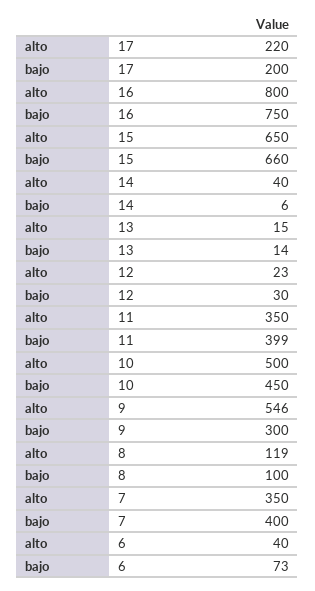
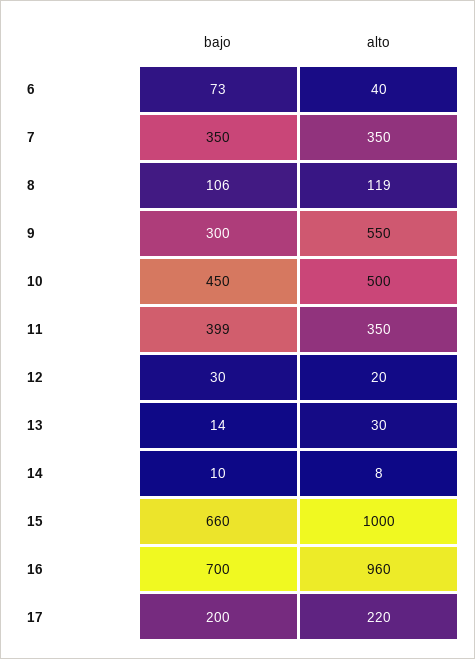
  {
    "alto": {
      "17": 220,
-     "16": 800,
+     "16": 960,
-     "15": 650,
+     "15": 1000,
-     "14": 40,
+     "14": 8,
-     "13": 15,
+     "13": 30,
-     "12": 23,
+     "12": 20,
      "11": 350,
      "10": 500,
-     "9": 546,
+     "9": 550,
      "8": 119,
      "7": 350,
      "6": 40
    },
    "bajo": {
      "17": 200,
-     "16": 750,
+     "16": 700,
      "15": 660,
-     "14": 6,
+     "14": 10,
      "13": 14,
      "12": 30,
      "11": 399,
      "10": 450,
      "9": 300,
-     "8": 100,
+     "8": 106,
-     "7": 400,
+     "7": 350,
      "6": 73
    }
  }

